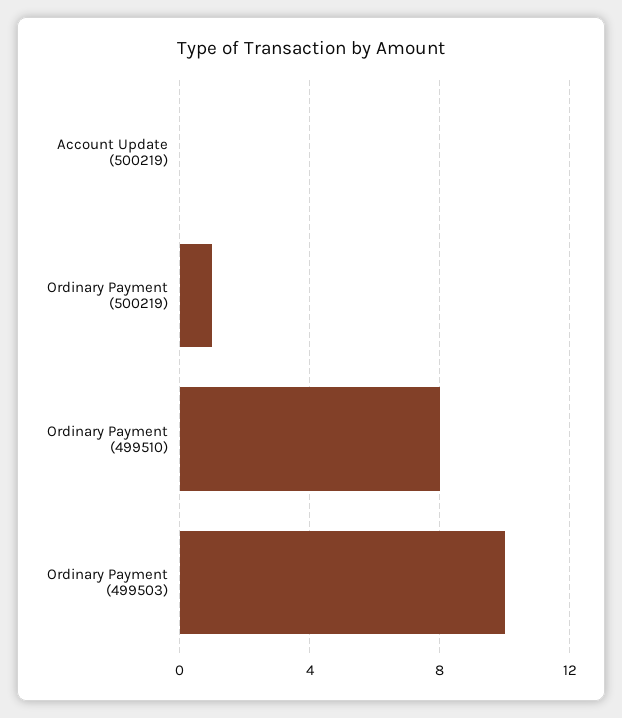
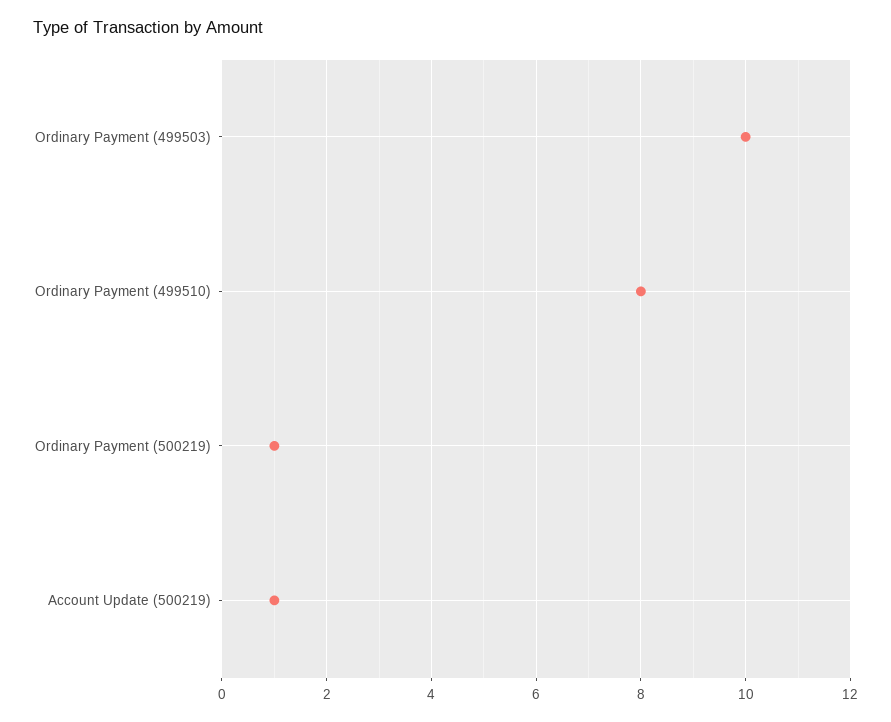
  {
-   "Account Update (500219)": 0,
+   "Account Update (500219)": 1,
    "Ordinary Payment (500219)": 1,
    "Ordinary Payment (499510)": 8,
    "Ordinary Payment (499503)": 10
  }

